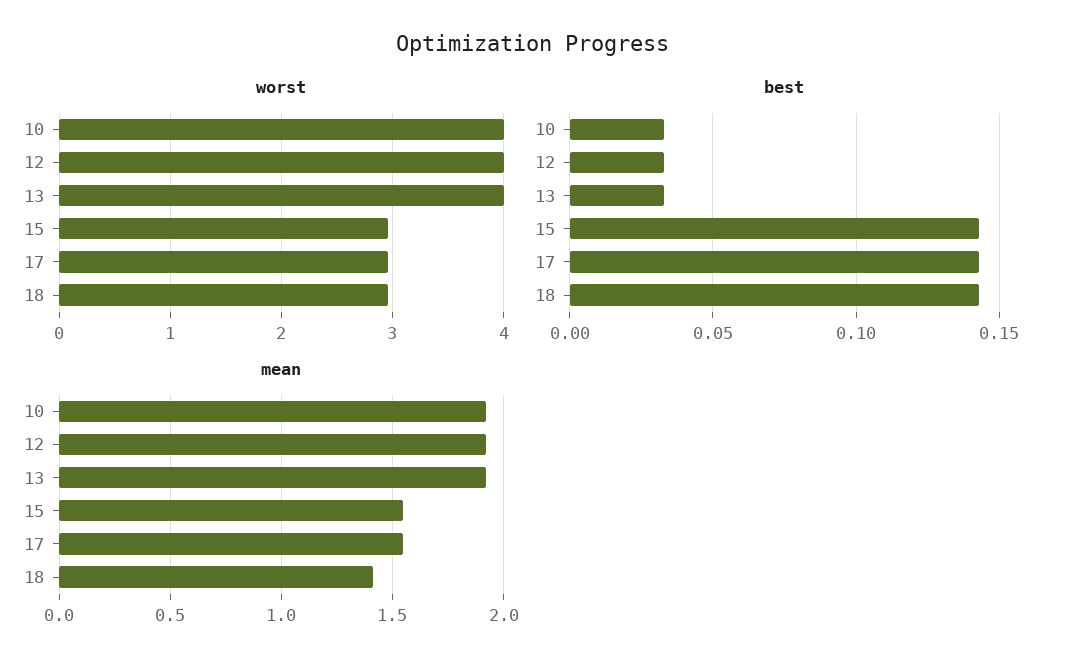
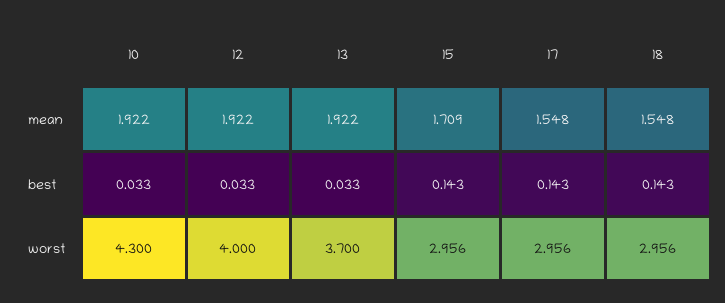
  {
    "worst": {
-     "10": 4,
+     "10": 4.3,
      "12": 4,
-     "13": 4,
+     "13": 3.7,
      "15": 2.956,
      "17": 2.956,
      "18": 2.956
    },
    "best": {
      "10": 0.033,
      "12": 0.033,
      "13": 0.033,
      "15": 0.143,
      "17": 0.143,
      "18": 0.143
    },
    "mean": {
      "10": 1.922,
      "12": 1.922,
      "13": 1.922,
-     "15": 1.55,
+     "15": 1.709,
      "17": 1.548,
-     "18": 1.4
+     "18": 1.548
    }
  }

